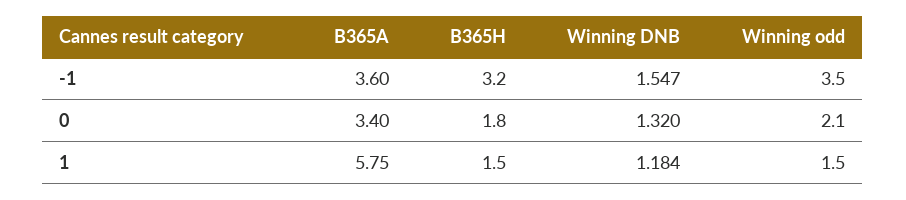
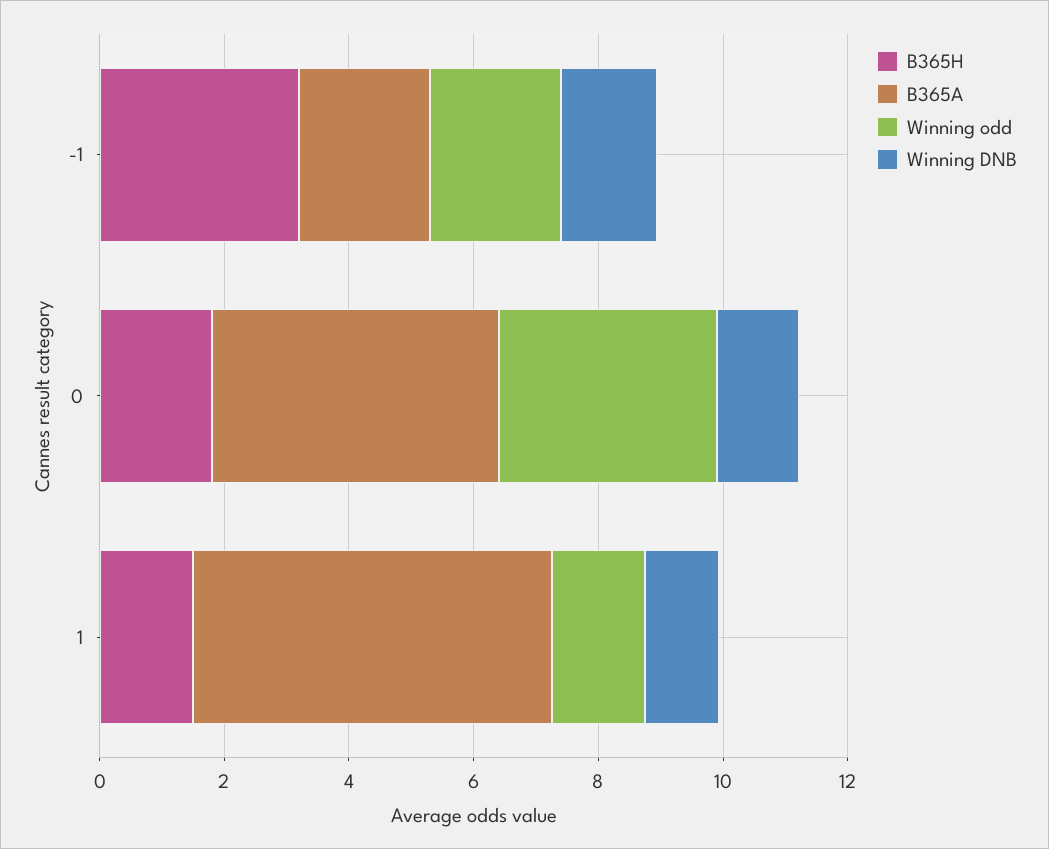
  {
    "B365A": {
-     "-1": 3.6,
+     "-1": 2,
-     "0": 3.4,
+     "0": 4.5,
      "1": 5.75
    },
    "B365H": {
      "-1": 3.2,
      "0": 1.8,
      "1": 1.5
    },
    "Winning DNB": {
      "-1": 1.547,
      "0": 1.32,
      "1": 1.184
    },
    "Winning odd": {
-     "-1": 3.5,
+     "-1": 2,
-     "0": 2.1,
+     "0": 3.5,
      "1": 1.5
    }
  }

